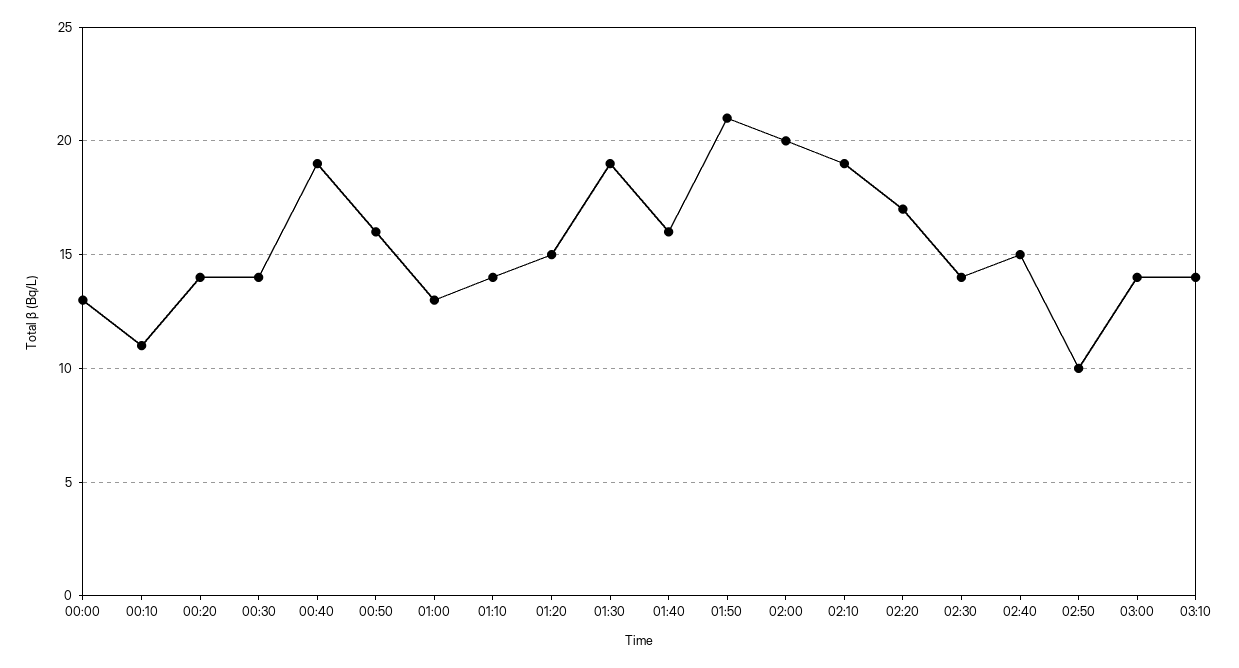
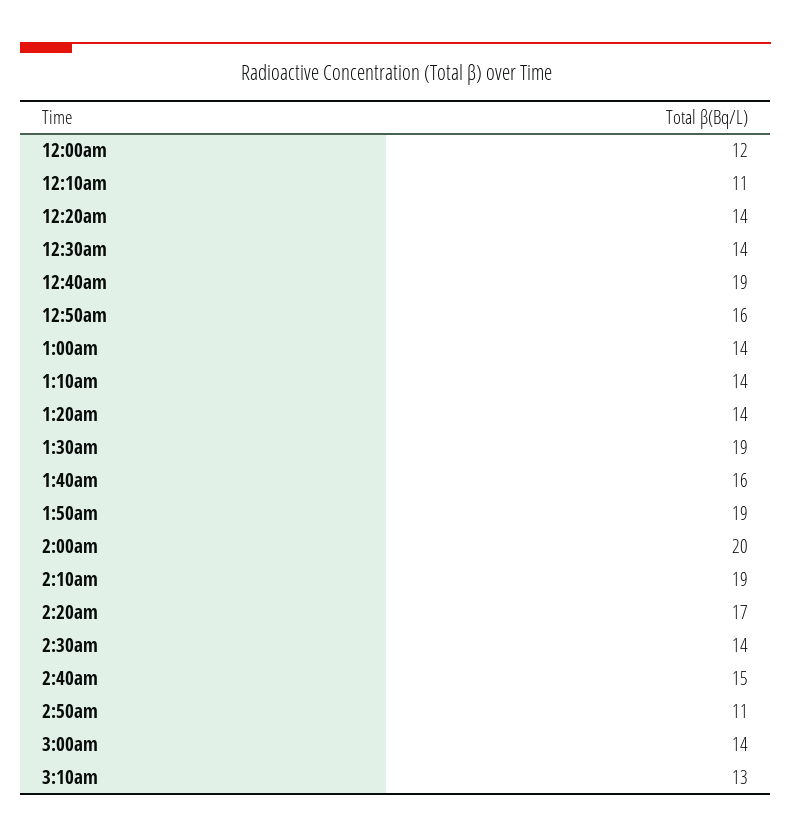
  {
-   "00:00": 13,
+   "00:00": 12,
    "00:10": 11,
    "00:20": 14,
    "00:30": 14,
    "00:40": 19,
    "00:50": 16,
-   "01:00": 13,
+   "01:00": 14,
    "01:10": 14,
-   "01:20": 15,
+   "01:20": 14,
    "01:30": 19,
    "01:40": 16,
-   "01:50": 21,
+   "01:50": 19,
    "02:00": 20,
    "02:10": 19,
    "02:20": 17,
    "02:30": 14,
    "02:40": 15,
-   "02:50": 10,
+   "02:50": 11,
    "03:00": 14,
-   "03:10": 14
+   "03:10": 13
  }

